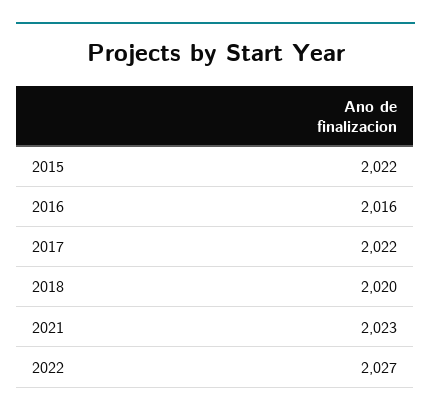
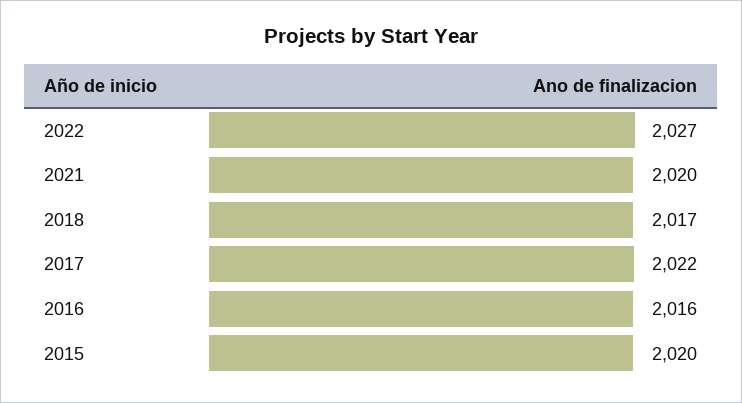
  {
-   "2015": 2022,
+   "2015": 2020,
    "2016": 2016,
    "2017": 2022,
-   "2018": 2020,
+   "2018": 2017,
-   "2021": 2023,
+   "2021": 2020,
    "2022": 2027
  }

